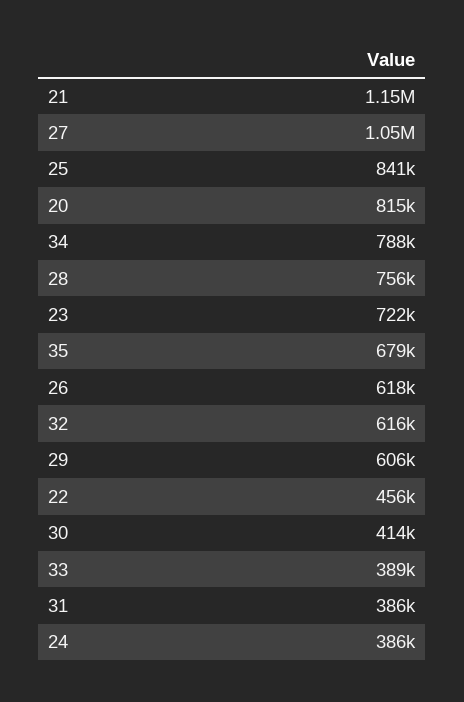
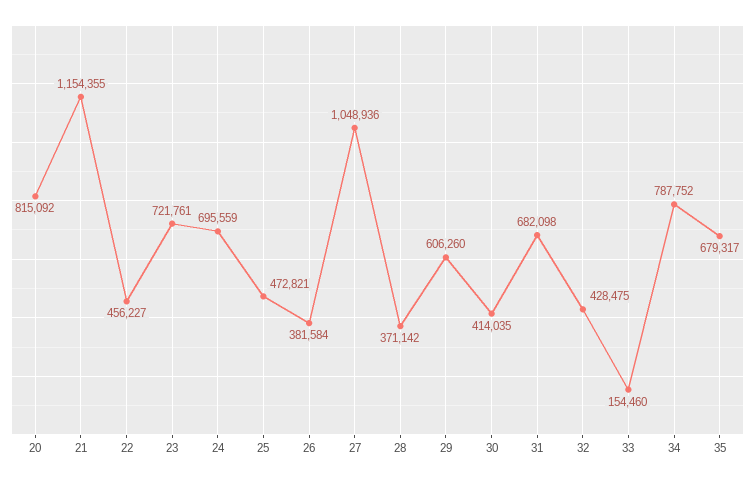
  {
    "21": 1154355,
    "27": 1048936,
-   "25": 841000,
+   "25": 472821,
    "20": 815092,
    "34": 787752,
-   "28": 756000,
+   "28": 371142,
    "23": 721761,
    "35": 679317,
-   "26": 618000,
+   "26": 381584,
-   "32": 616000,
+   "32": 428475,
    "29": 606260,
    "22": 456227,
    "30": 414035,
-   "33": 389000,
+   "33": 154460,
-   "31": 386000,
+   "31": 682098,
-   "24": 386000
+   "24": 695559
  }

